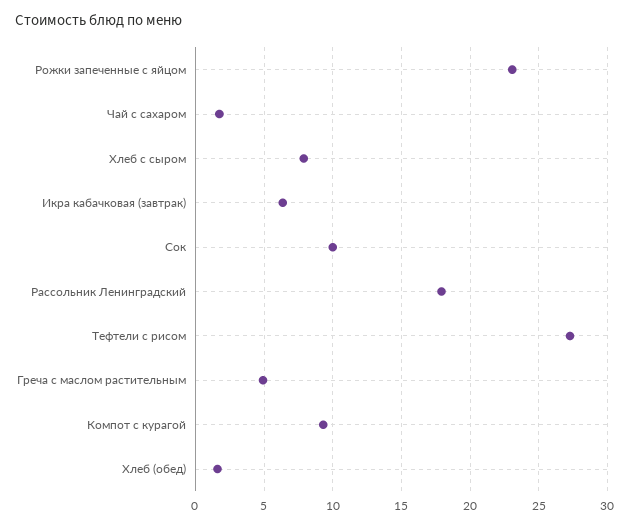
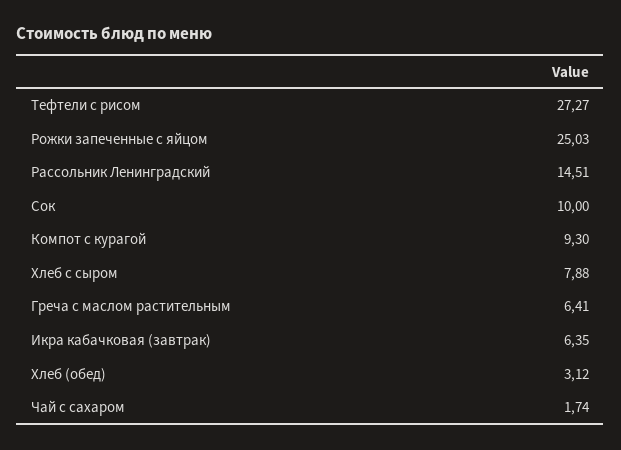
  {
-   "Рожки запеченные с яйцом": 23,
+   "Рожки запеченные с яйцом": 25.03,
    "Чай с сахаром": 1.74,
    "Хлеб с сыром": 7.88,
    "Икра кабачковая (завтрак)": 6.35,
    "Сок": 10,
-   "Рассольник Ленинградский": 18,
+   "Рассольник Ленинградский": 14.51,
    "Тефтели с рисом": 27.27,
-   "Греча с маслом растительным": 5,
+   "Греча с маслом растительным": 6.41,
    "Компот с курагой": 9.3,
-   "Хлеб (обед)": 1.5
+   "Хлеб (обед)": 3.12
  }

